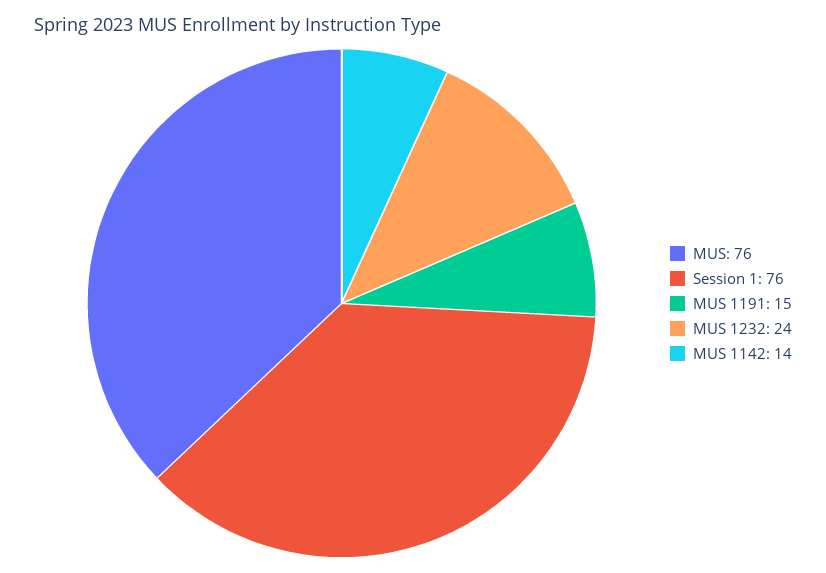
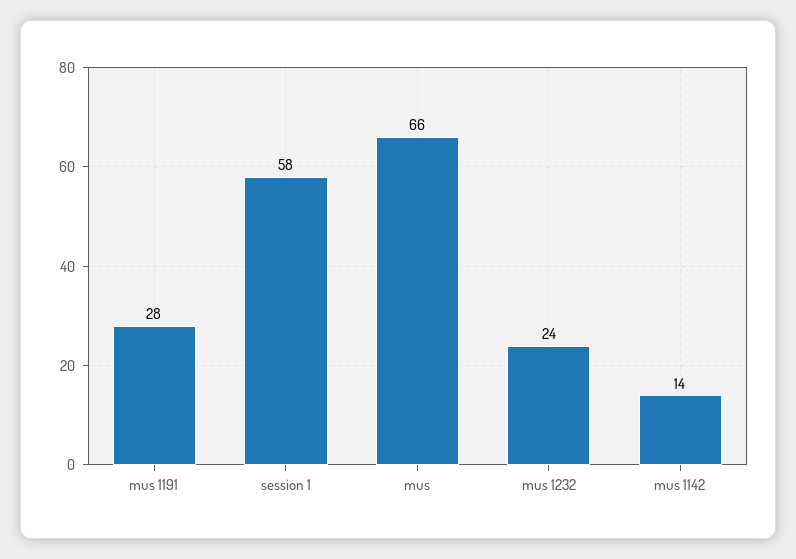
  {
-   "MUS": 76,
+   "MUS": 66,
-   "Session 1": 76,
+   "Session 1": 58,
-   "MUS 1191": 15,
+   "MUS 1191": 28,
    "MUS 1232": 24,
    "MUS 1142": 14
  }

